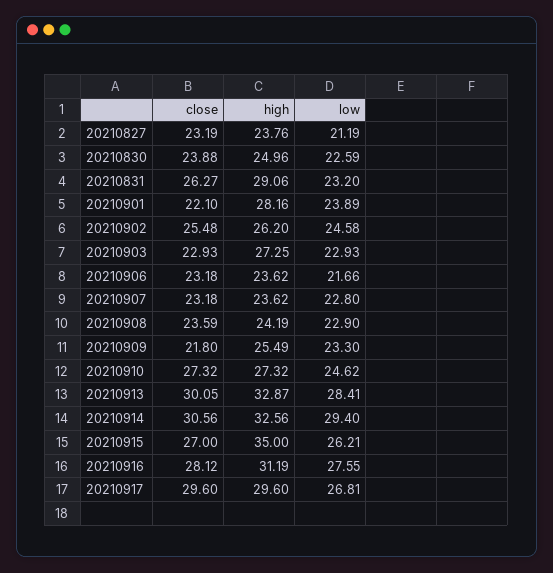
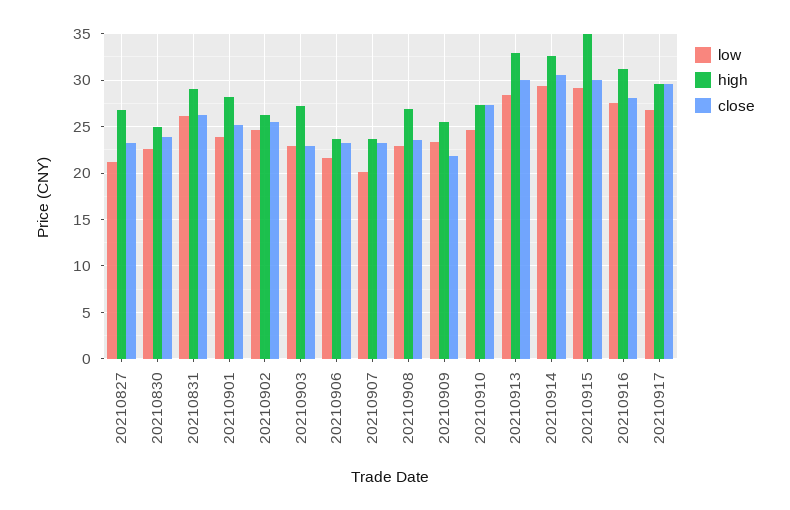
  {
    "close": {
      "20210827": 23.19,
      "20210830": 23.88,
      "20210831": 26.27,
-     "20210901": 22.1,
+     "20210901": 25,
      "20210902": 25.48,
      "20210903": 22.93,
      "20210906": 23.18,
      "20210907": 23.18,
      "20210908": 23.59,
      "20210909": 21.8,
      "20210910": 27.32,
      "20210913": 30.05,
      "20210914": 30.56,
-     "20210915": 27,
+     "20210915": 30,
      "20210916": 28.12,
      "20210917": 29.6
    },
    "high": {
-     "20210827": 23.76,
+     "20210827": 27,
      "20210830": 24.96,
      "20210831": 29.06,
      "20210901": 28.16,
      "20210902": 26.2,
      "20210903": 27.25,
      "20210906": 23.62,
      "20210907": 23.62,
-     "20210908": 24.19,
+     "20210908": 27,
      "20210909": 25.49,
      "20210910": 27.32,
      "20210913": 32.87,
      "20210914": 32.56,
      "20210915": 35,
      "20210916": 31.19,
      "20210917": 29.6
    },
    "low": {
      "20210827": 21.19,
      "20210830": 22.59,
-     "20210831": 23.2,
+     "20210831": 26,
      "20210901": 23.89,
      "20210902": 24.58,
      "20210903": 22.93,
      "20210906": 21.66,
-     "20210907": 22.8,
+     "20210907": 20,
      "20210908": 22.9,
      "20210909": 23.3,
      "20210910": 24.62,
      "20210913": 28.41,
      "20210914": 29.4,
-     "20210915": 26.21,
+     "20210915": 29,
      "20210916": 27.55,
      "20210917": 26.81
    }
  }

